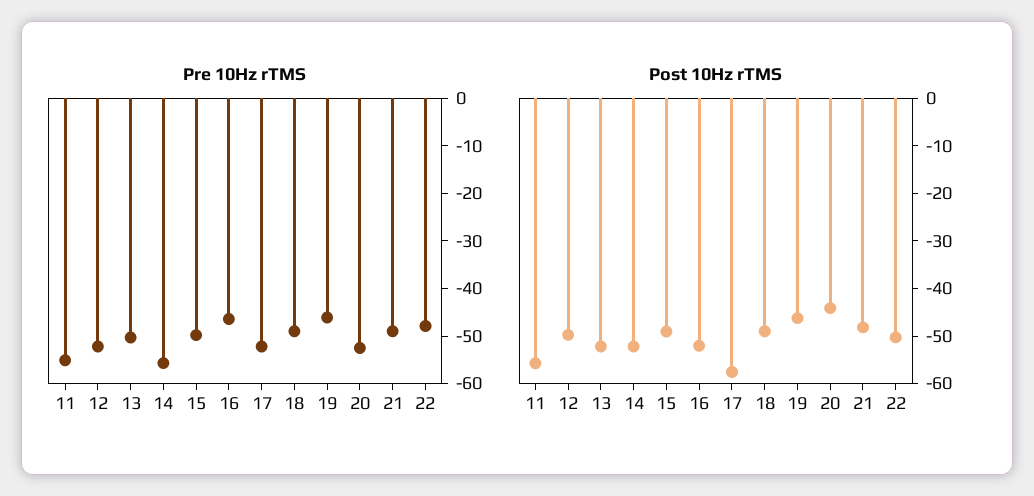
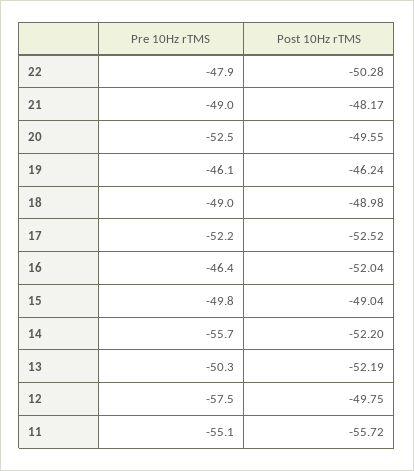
  {
    "Pre 10Hz rTMS": {
      "11": -55.1,
-     "12": -52,
+     "12": -57.5,
      "13": -50.3,
      "14": -55.7,
      "15": -49.8,
      "16": -46.4,
      "17": -52.2,
      "18": -49,
      "19": -46.1,
      "20": -52.5,
      "21": -49,
      "22": -47.9
    },
    "Post 10Hz rTMS": {
      "11": -55.72,
      "12": -49.75,
      "13": -52.19,
      "14": -52.2,
      "15": -49.04,
      "16": -52.04,
-     "17": -58,
+     "17": -52.52,
      "18": -48.98,
      "19": -46.24,
-     "20": -44,
+     "20": -49.55,
      "21": -48.17,
      "22": -50.28
    }
  }

